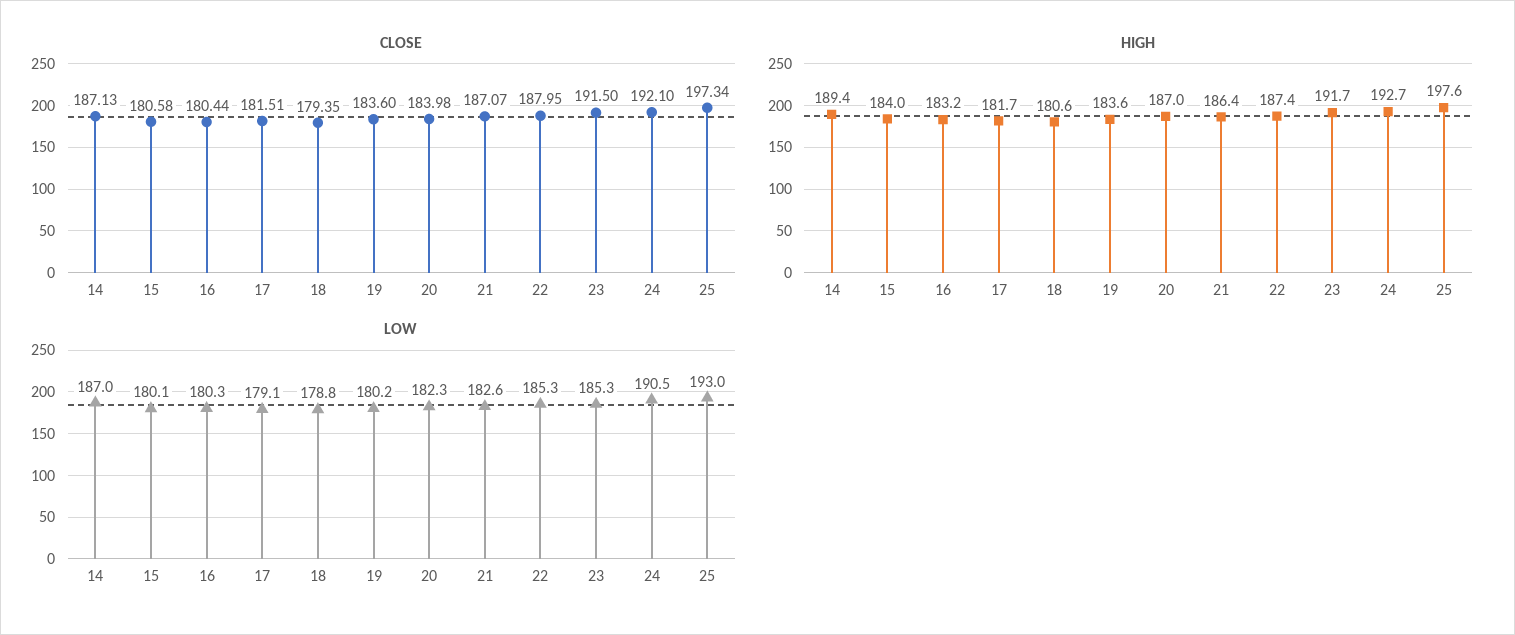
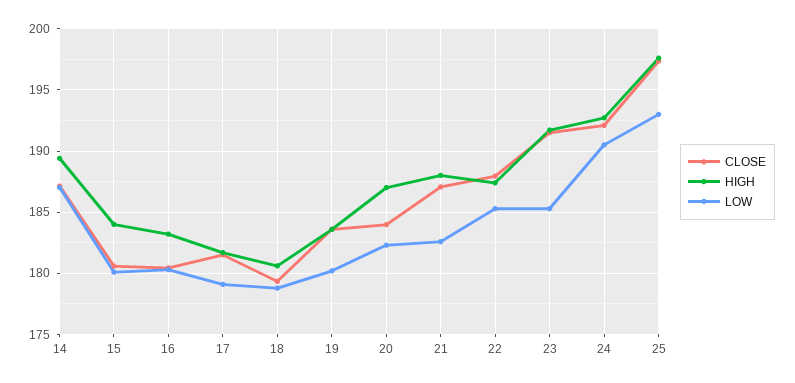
  {
    "CLOSE": {
      "14": 187.13,
      "15": 180.58,
      "16": 180.44,
      "17": 181.51,
      "18": 179.35,
      "19": 183.6,
      "20": 183.98,
      "21": 187.07,
      "22": 187.95,
      "23": 191.5,
      "24": 192.1,
      "25": 197.34
    },
    "HIGH": {
      "14": 189.4,
      "15": 184,
      "16": 183.2,
      "17": 181.7,
      "18": 180.6,
      "19": 183.6,
      "20": 187,
-     "21": 186.4,
+     "21": 188,
      "22": 187.4,
      "23": 191.7,
      "24": 192.7,
      "25": 197.6
    },
    "LOW": {
      "14": 187,
      "15": 180.1,
      "16": 180.3,
      "17": 179.1,
      "18": 178.8,
      "19": 180.2,
      "20": 182.3,
      "21": 182.6,
      "22": 185.3,
      "23": 185.3,
      "24": 190.5,
      "25": 193
    }
  }

